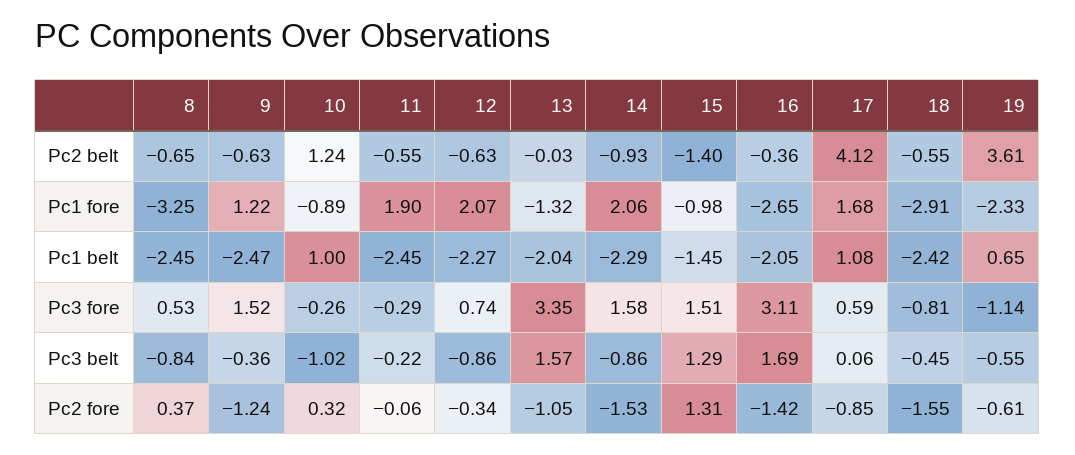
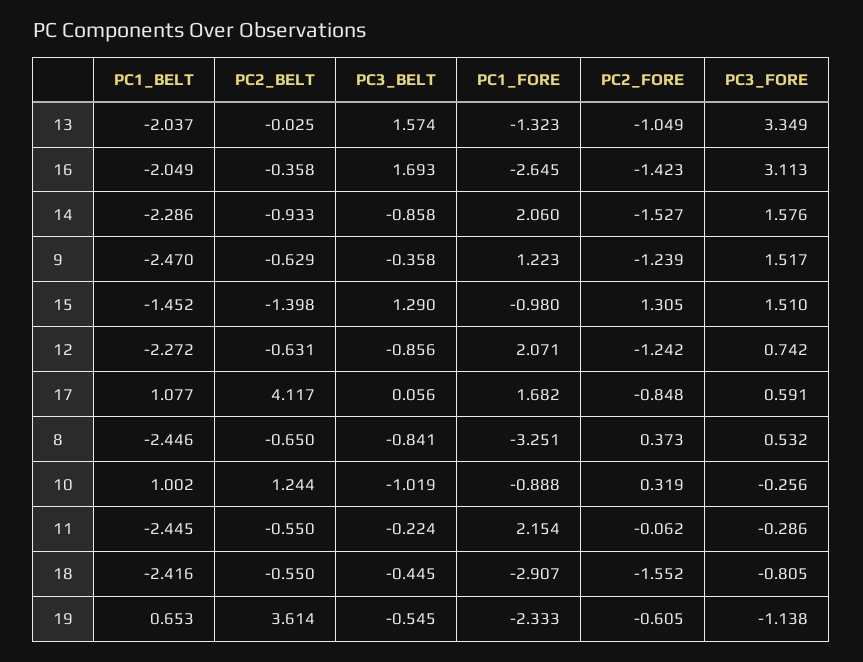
  {
    "8": {
      "Pc2 belt": -0.65,
      "Pc1 fore": -3.251,
      "Pc1 belt": -2.446,
      "Pc3 fore": 0.532,
      "Pc3 belt": -0.841,
      "Pc2 fore": 0.373
    },
    "9": {
      "Pc2 belt": -0.629,
      "Pc1 fore": 1.223,
      "Pc1 belt": -2.47,
      "Pc3 fore": 1.517,
      "Pc3 belt": -0.358,
      "Pc2 fore": -1.239
    },
    "10": {
      "Pc2 belt": 1.244,
      "Pc1 fore": -0.888,
      "Pc1 belt": 1.002,
      "Pc3 fore": -0.256,
      "Pc3 belt": -1.019,
      "Pc2 fore": 0.319
    },
    "11": {
      "Pc2 belt": -0.55,
-     "Pc1 fore": 1.9,
+     "Pc1 fore": 2.154,
      "Pc1 belt": -2.445,
      "Pc3 fore": -0.286,
      "Pc3 belt": -0.224,
      "Pc2 fore": -0.062
    },
    "12": {
      "Pc2 belt": -0.631,
      "Pc1 fore": 2.071,
      "Pc1 belt": -2.272,
      "Pc3 fore": 0.742,
      "Pc3 belt": -0.856,
-     "Pc2 fore": -0.34
+     "Pc2 fore": -1.242
    },
    "13": {
      "Pc2 belt": -0.025,
      "Pc1 fore": -1.323,
      "Pc1 belt": -2.037,
      "Pc3 fore": 3.349,
      "Pc3 belt": 1.574,
      "Pc2 fore": -1.049
    },
    "14": {
      "Pc2 belt": -0.933,
      "Pc1 fore": 2.06,
      "Pc1 belt": -2.286,
      "Pc3 fore": 1.576,
      "Pc3 belt": -0.858,
      "Pc2 fore": -1.527
    },
    "15": {
      "Pc2 belt": -1.398,
      "Pc1 fore": -0.98,
      "Pc1 belt": -1.452,
      "Pc3 fore": 1.51,
      "Pc3 belt": 1.29,
      "Pc2 fore": 1.305
    },
    "16": {
      "Pc2 belt": -0.358,
      "Pc1 fore": -2.645,
      "Pc1 belt": -2.049,
      "Pc3 fore": 3.113,
      "Pc3 belt": 1.693,
      "Pc2 fore": -1.423
    },
    "17": {
      "Pc2 belt": 4.117,
      "Pc1 fore": 1.682,
      "Pc1 belt": 1.077,
      "Pc3 fore": 0.591,
      "Pc3 belt": 0.056,
      "Pc2 fore": -0.848
    },
    "18": {
      "Pc2 belt": -0.55,
      "Pc1 fore": -2.907,
      "Pc1 belt": -2.416,
      "Pc3 fore": -0.805,
      "Pc3 belt": -0.445,
      "Pc2 fore": -1.552
    },
    "19": {
      "Pc2 belt": 3.614,
      "Pc1 fore": -2.333,
      "Pc1 belt": 0.653,
      "Pc3 fore": -1.138,
      "Pc3 belt": -0.545,
      "Pc2 fore": -0.605
    }
  }

